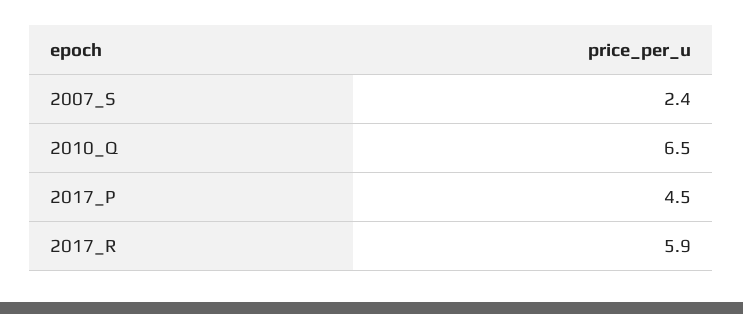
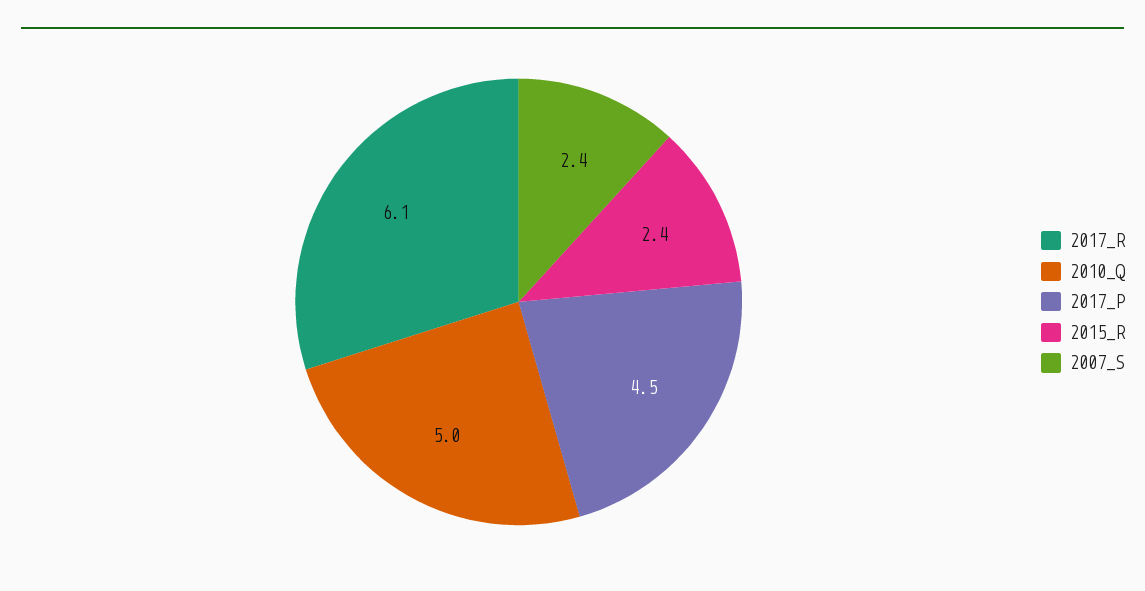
  {
    "2007_S": 2.4,
-   "2010_Q": 6.5,
+   "2010_Q": 5,
    "2017_P": 4.5,
-   "2017_R": 5.9
+   "2017_R": 6.1,
+   "2015_R": 2.4
  }

